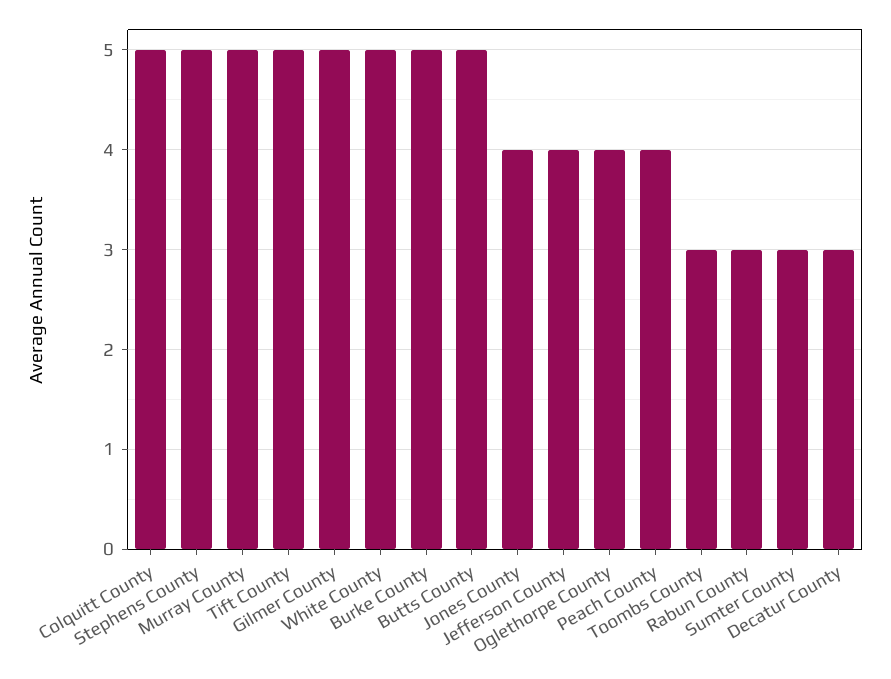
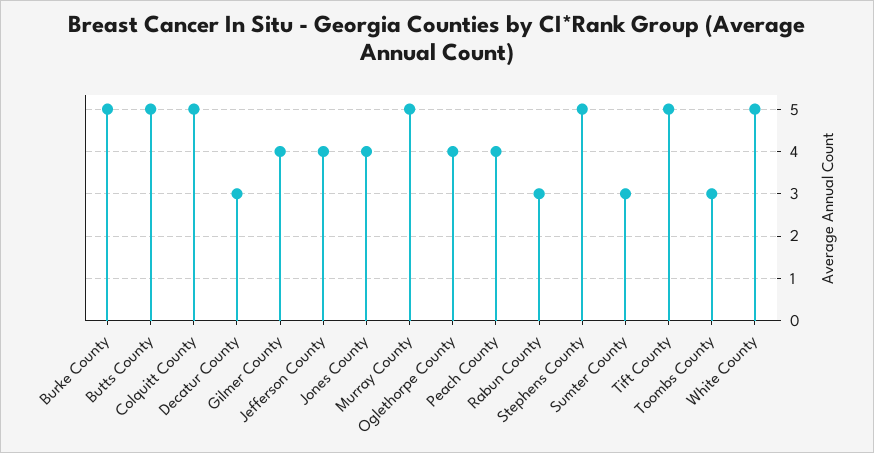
  {
    "Colquitt County": 5,
    "Stephens County": 5,
    "Murray County": 5,
    "Tift County": 5,
-   "Gilmer County": 5,
+   "Gilmer County": 4,
    "White County": 5,
    "Burke County": 5,
    "Butts County": 5,
    "Jones County": 4,
    "Jefferson County": 4,
    "Oglethorpe County": 4,
    "Peach County": 4,
    "Toombs County": 3,
    "Rabun County": 3,
    "Sumter County": 3,
    "Decatur County": 3
  }

